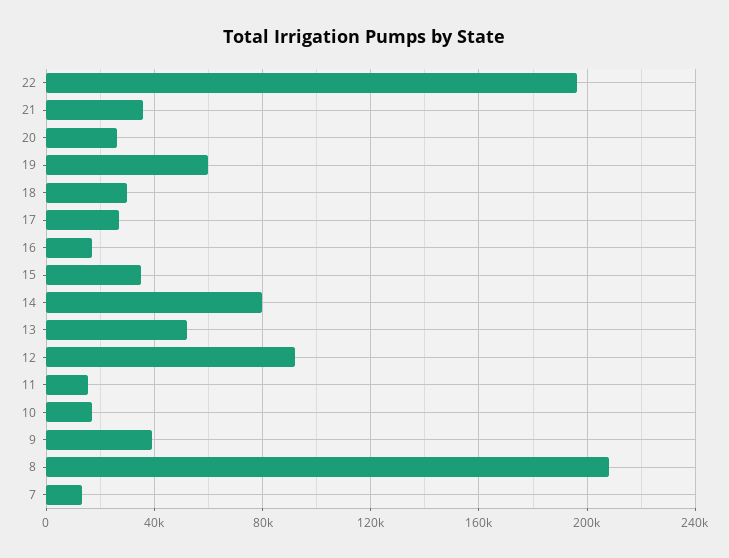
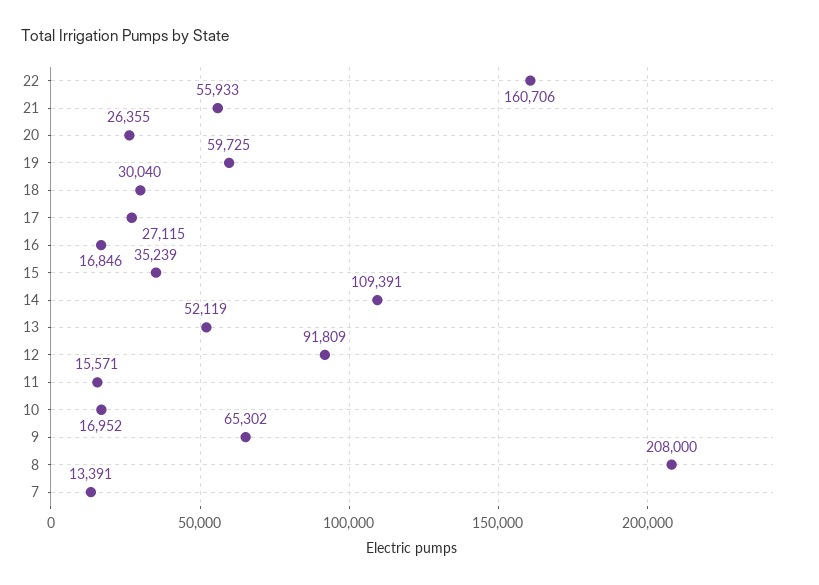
  {
-   "22": 195000,
+   "22": 160706,
-   "21": 35000,
+   "21": 55933,
    "20": 26355,
    "19": 59725,
    "18": 30040,
    "17": 27115,
    "16": 16846,
    "15": 35239,
-   "14": 80000,
+   "14": 109391,
    "13": 52119,
    "12": 91809,
    "11": 15571,
    "10": 16952,
-   "9": 40000,
+   "9": 65302,
    "8": 208000,
    "7": 13391
  }

